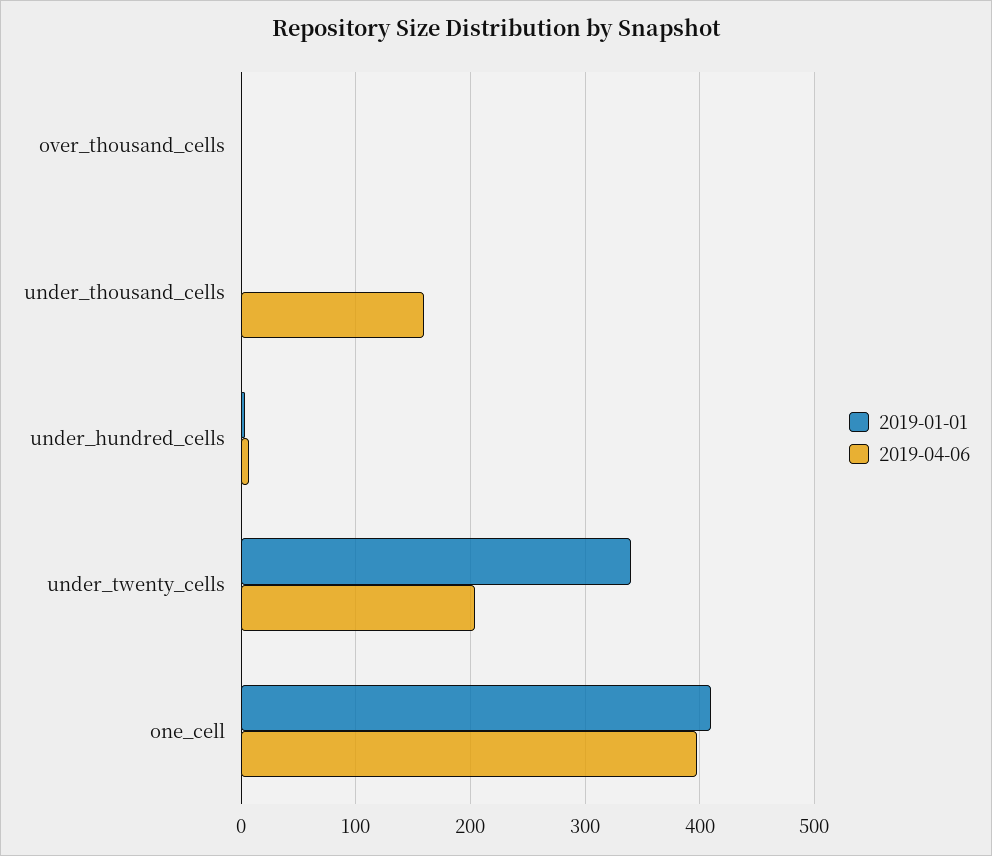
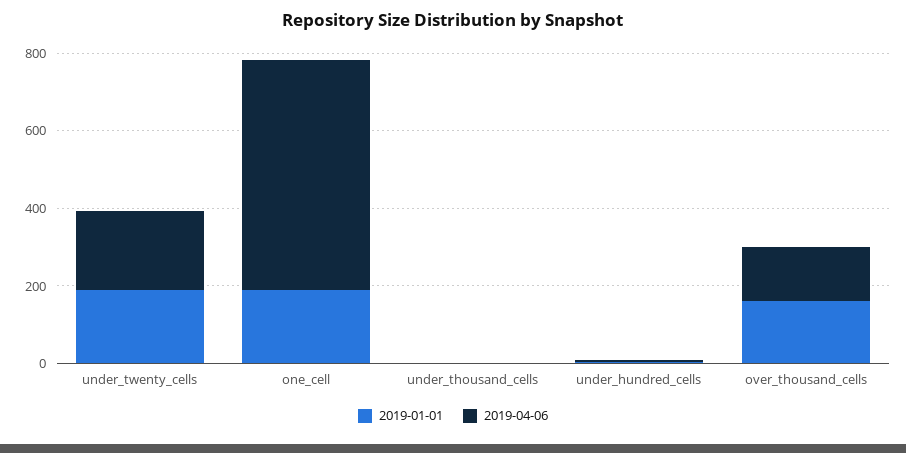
  {
    "2019-01-01": {
-     "over_thousand_cells": 0,
+     "over_thousand_cells": 150,
      "under_thousand_cells": 0,
      "under_hundred_cells": 0,
-     "under_twenty_cells": 340,
+     "under_twenty_cells": 200,
-     "one_cell": 410
+     "one_cell": 200
    },
    "2019-04-06": {
-     "over_thousand_cells": 0,
+     "over_thousand_cells": 150,
-     "under_thousand_cells": 160,
+     "under_thousand_cells": 0,
      "under_hundred_cells": 10,
      "under_twenty_cells": 200,
-     "one_cell": 400
+     "one_cell": 600
    }
  }

